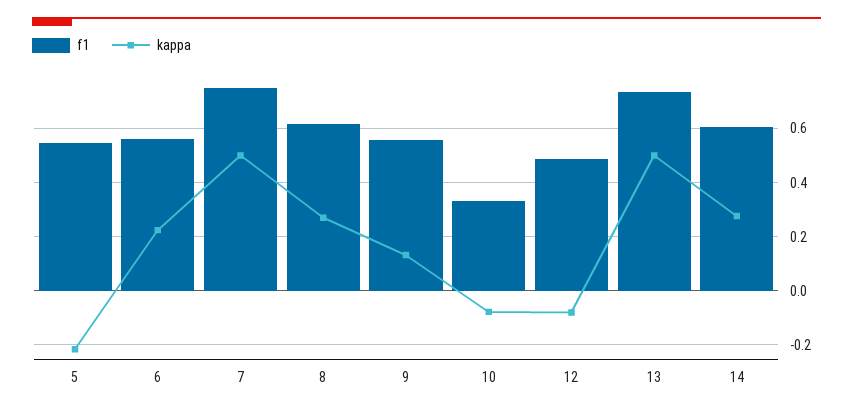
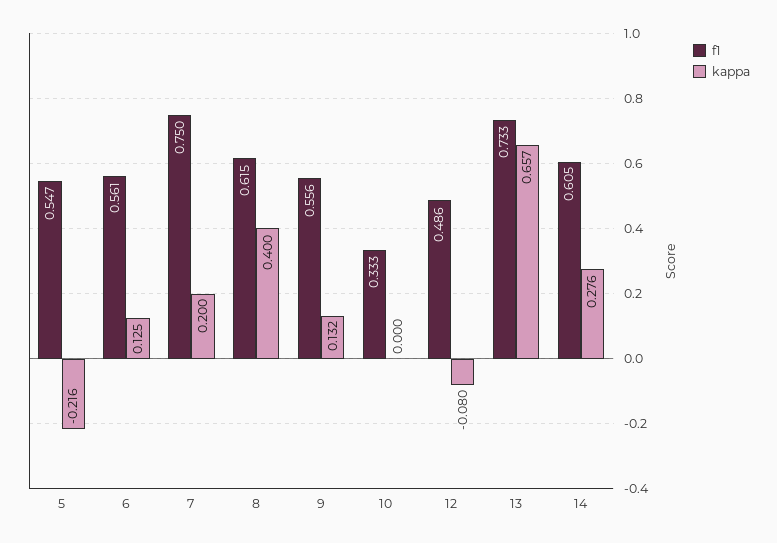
  {
    "f1": {
      "5": 0.547,
      "6": 0.561,
      "7": 0.75,
      "8": 0.615,
      "9": 0.556,
      "10": 0.333,
      "12": 0.486,
      "13": 0.733,
      "14": 0.605
    },
    "kappa": {
      "5": -0.216,
-     "6": 0.225,
+     "6": 0.125,
-     "7": 0.5,
+     "7": 0.2,
-     "8": 0.275,
+     "8": 0.4,
      "9": 0.132,
-     "10": -0.075,
+     "10": 0,
      "12": -0.08,
-     "13": 0.5,
+     "13": 0.657,
      "14": 0.276
    }
  }

